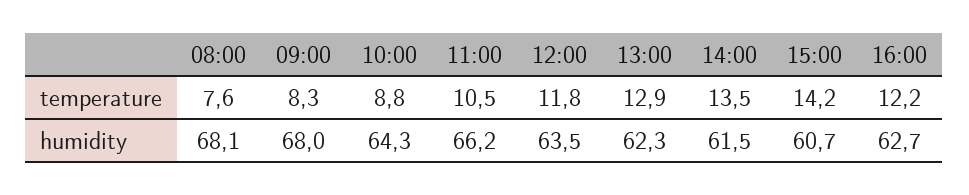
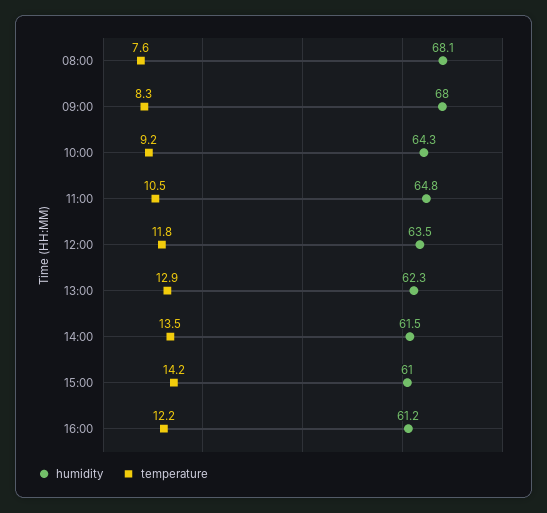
  {
    "temperature": {
      "08:00": 7.6,
      "09:00": 8.3,
-     "10:00": 8.8,
+     "10:00": 9.2,
      "11:00": 10.5,
      "12:00": 11.8,
      "13:00": 12.9,
      "14:00": 13.5,
      "15:00": 14.2,
      "16:00": 12.2
    },
    "humidity": {
      "08:00": 68.1,
      "09:00": 68,
      "10:00": 64.3,
-     "11:00": 66.2,
+     "11:00": 64.8,
      "12:00": 63.5,
      "13:00": 62.3,
      "14:00": 61.5,
-     "15:00": 60.7,
+     "15:00": 61,
-     "16:00": 62.7
+     "16:00": 61.2
    }
  }

